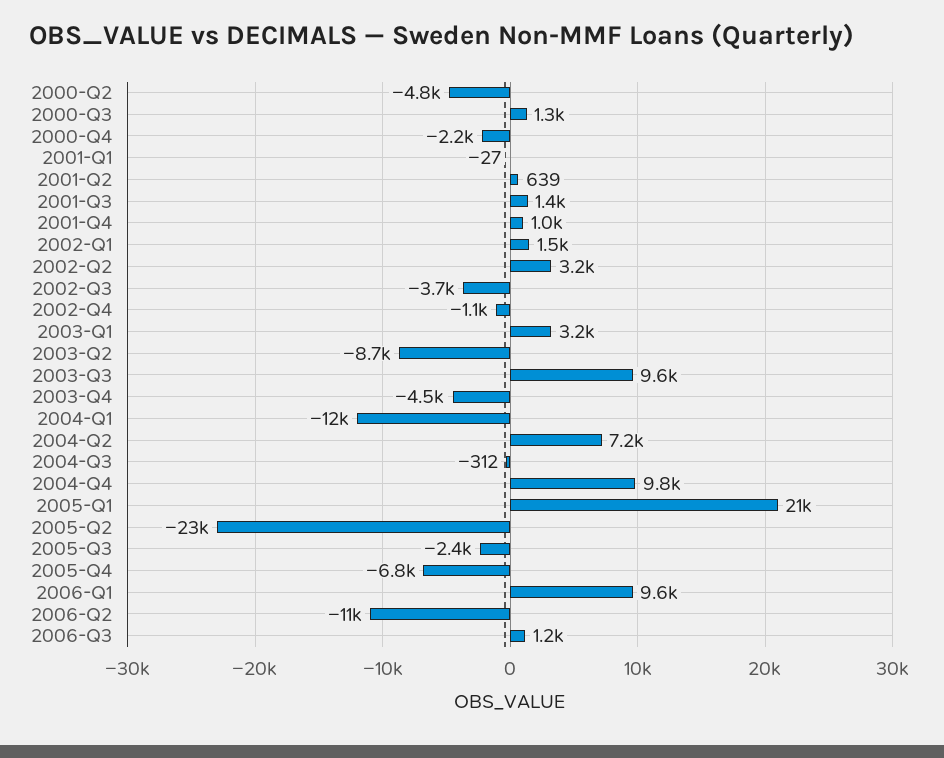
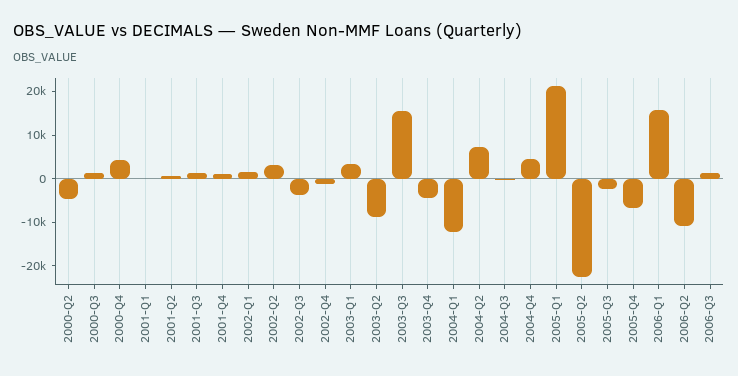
  {
    "2000-Q2": -4800,
    "2000-Q3": 1300,
-   "2000-Q4": -2200,
+   "2000-Q4": 4000,
    "2001-Q1": -27,
    "2001-Q2": 639,
    "2001-Q3": 1400,
    "2001-Q4": 1000,
    "2002-Q1": 1500,
    "2002-Q2": 3200,
    "2002-Q3": -3700,
    "2002-Q4": -1100,
    "2003-Q1": 3200,
    "2003-Q2": -8700,
-   "2003-Q3": 9600,
+   "2003-Q3": 16000,
    "2003-Q4": -4500,
    "2004-Q1": -12000,
    "2004-Q2": 7200,
    "2004-Q3": -312,
-   "2004-Q4": 9800,
+   "2004-Q4": 4000,
    "2005-Q1": 21000,
    "2005-Q2": -23000,
    "2005-Q3": -2400,
    "2005-Q4": -6800,
-   "2006-Q1": 9600,
+   "2006-Q1": 16000,
    "2006-Q2": -11000,
    "2006-Q3": 1200
  }

